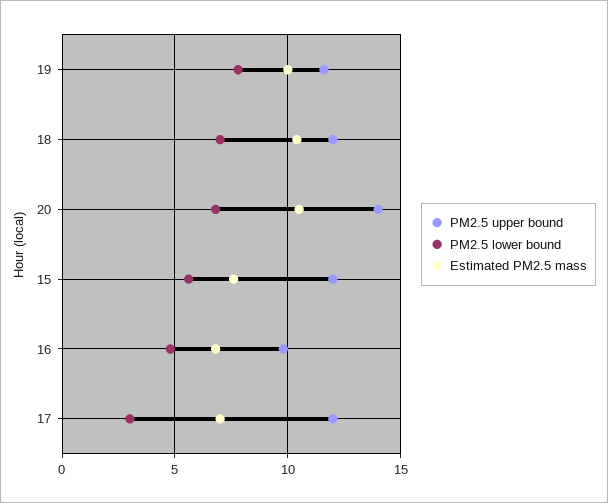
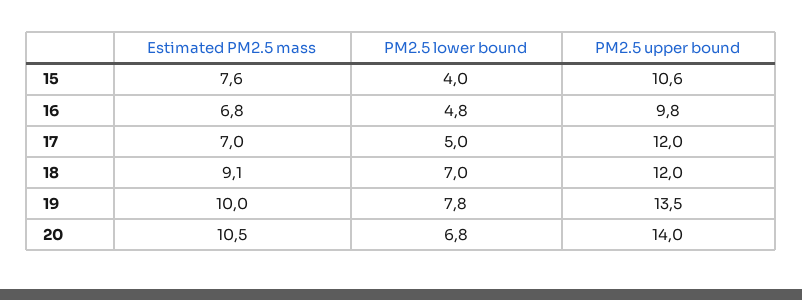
  {
    "PM2.5 upper bound": {
-     "19": 11.5,
+     "19": 13.5,
      "18": 12,
      "20": 14,
-     "15": 12,
+     "15": 10.6,
      "16": 9.8,
      "17": 12
    },
    "PM2.5 lower bound": {
      "19": 7.8,
      "18": 7,
      "20": 6.8,
-     "15": 5.5,
+     "15": 4,
      "16": 4.8,
-     "17": 3
+     "17": 5
    },
    "Estimated PM2.5 mass": {
      "19": 10,
-     "18": 10.5,
+     "18": 9.1,
      "20": 10.5,
      "15": 7.6,
      "16": 6.8,
      "17": 7
    }
  }

